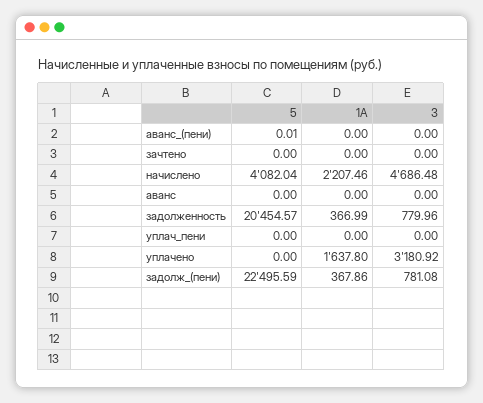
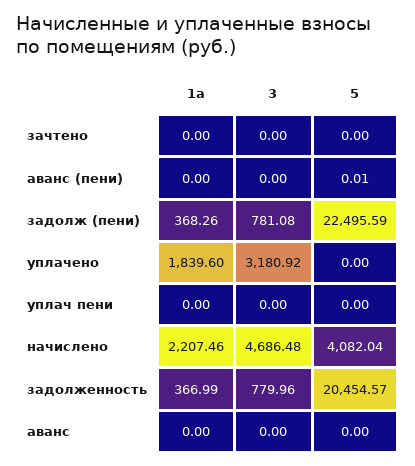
  {
    "5": {
      "аванс_(пени)": 0.01,
      "зачтено": 0,
      "начислено": 4082.04,
      "аванс": 0,
      "задолженность": 20454.57,
      "уплач_пени": 0,
      "уплачено": 0,
      "задолж_(пени)": 22495.59
    },
    "1A": {
      "аванс_(пени)": 0,
      "зачтено": 0,
      "начислено": 2207.46,
      "аванс": 0,
      "задолженность": 366.99,
      "уплач_пени": 0,
-     "уплачено": 1637.8,
+     "уплачено": 1839.6,
-     "задолж_(пени)": 367.86
+     "задолж_(пени)": 368.26
    },
    "3": {
      "аванс_(пени)": 0,
      "зачтено": 0,
      "начислено": 4686.48,
      "аванс": 0,
      "задолженность": 779.96,
      "уплач_пени": 0,
      "уплачено": 3180.92,
      "задолж_(пени)": 781.08
    }
  }

